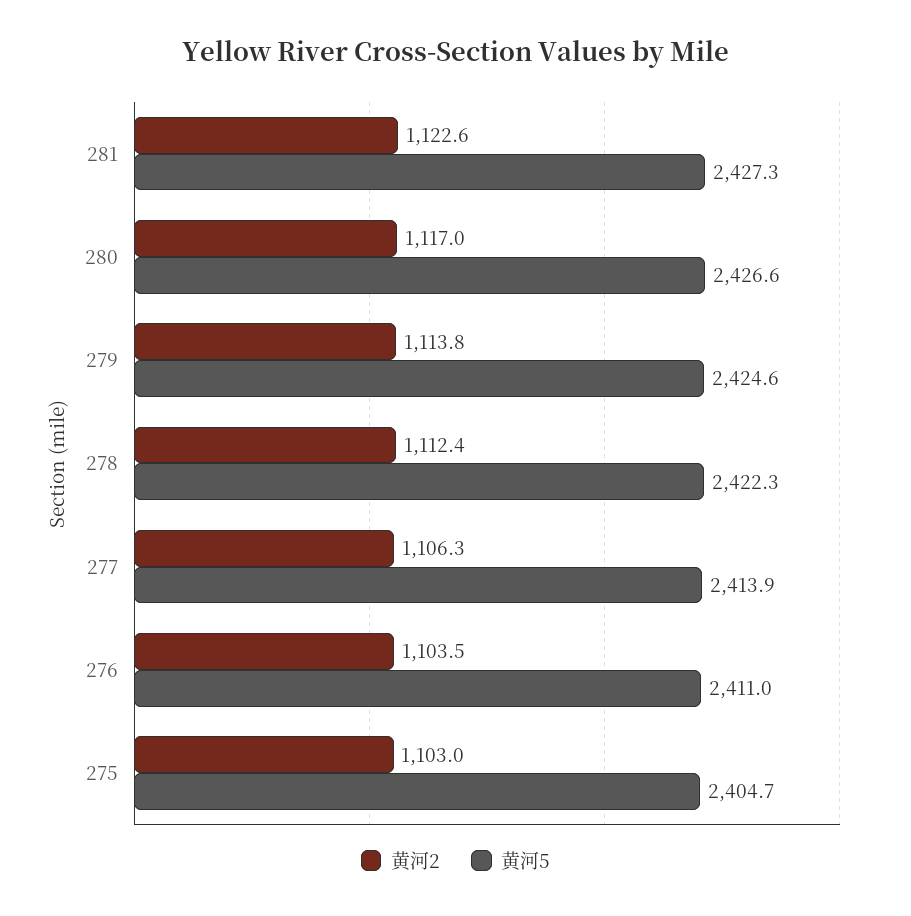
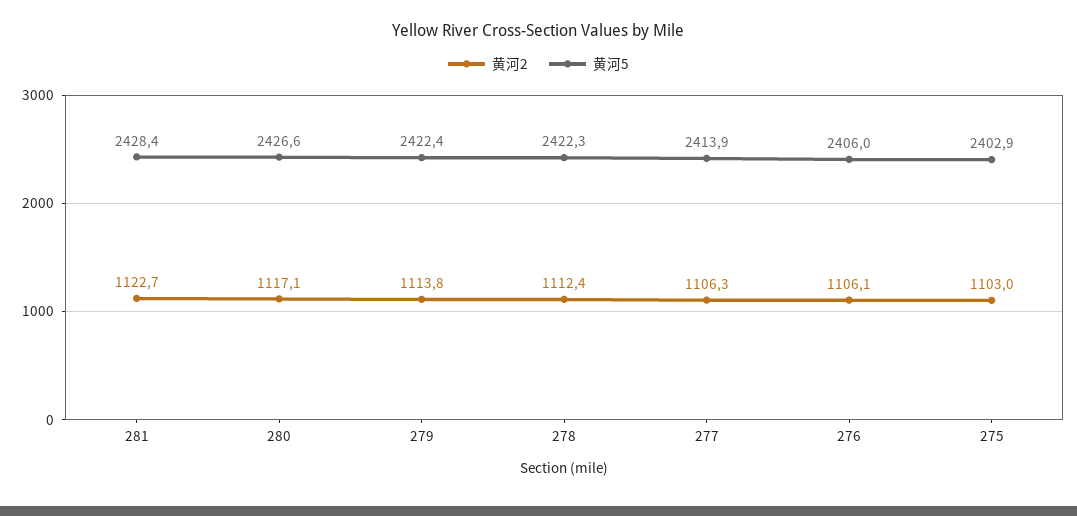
  {
    "黄河2": {
-     "281": 1122.6,
+     "281": 1122.7,
-     "280": 1117,
+     "280": 1117.1,
      "279": 1113.8,
      "278": 1112.4,
      "277": 1106.3,
-     "276": 1103.5,
+     "276": 1106.1,
      "275": 1103
    },
    "黄河5": {
-     "281": 2427.3,
+     "281": 2428.4,
      "280": 2426.6,
-     "279": 2424.6,
+     "279": 2422.4,
      "278": 2422.3,
      "277": 2413.9,
-     "276": 2411,
+     "276": 2406,
-     "275": 2404.7
+     "275": 2402.9
    }
  }

